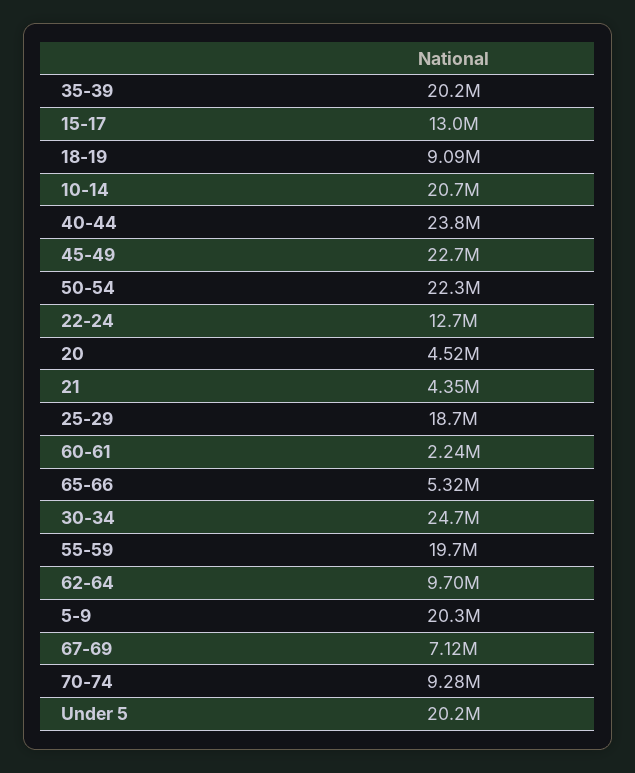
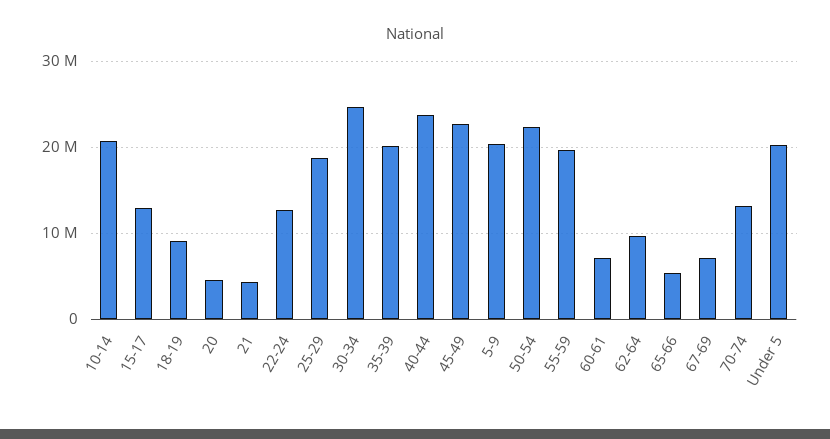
  {
    "35-39": 20200000,
    "15-17": 13000000,
    "18-19": 9090000,
    "10-14": 20700000,
    "40-44": 23800000,
    "45-49": 22700000,
    "50-54": 22300000,
    "22-24": 12700000,
    "20": 4520000,
    "21": 4350000,
    "25-29": 18700000,
-   "60-61": 2240000,
+   "60-61": 7000000,
    "65-66": 5320000,
    "30-34": 24700000,
    "55-59": 19700000,
    "62-64": 9700000,
    "5-9": 20300000,
    "67-69": 7120000,
-   "70-74": 9280000,
+   "70-74": 13000000,
    "Under 5": 20200000
  }

